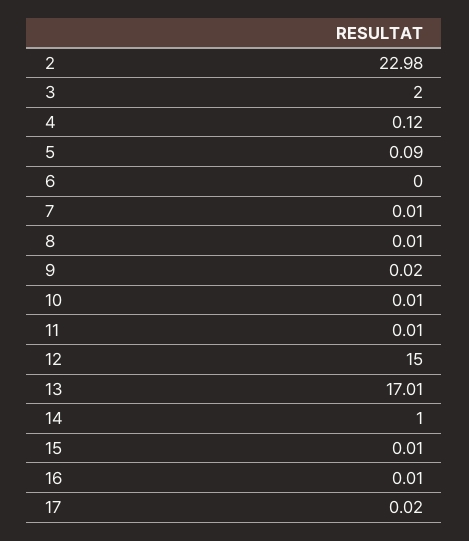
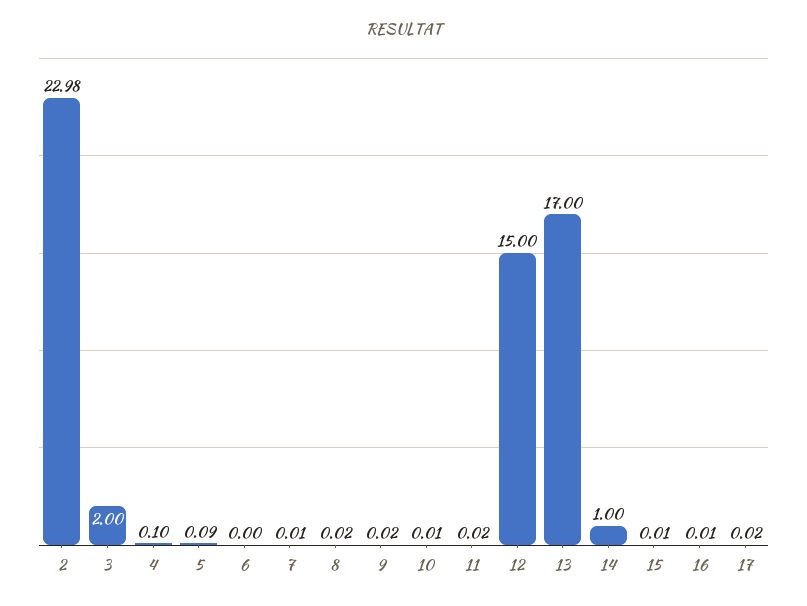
  {
    "2": 22.98,
    "3": 2,
-   "4": 0.12,
+   "4": 0.1,
    "5": 0.09,
    "6": 0,
    "7": 0.01,
-   "8": 0.01,
+   "8": 0.02,
    "9": 0.02,
    "10": 0.01,
-   "11": 0.01,
+   "11": 0.02,
    "12": 15,
-   "13": 17.01,
+   "13": 17,
    "14": 1,
    "15": 0.01,
    "16": 0.01,
    "17": 0.02
  }

